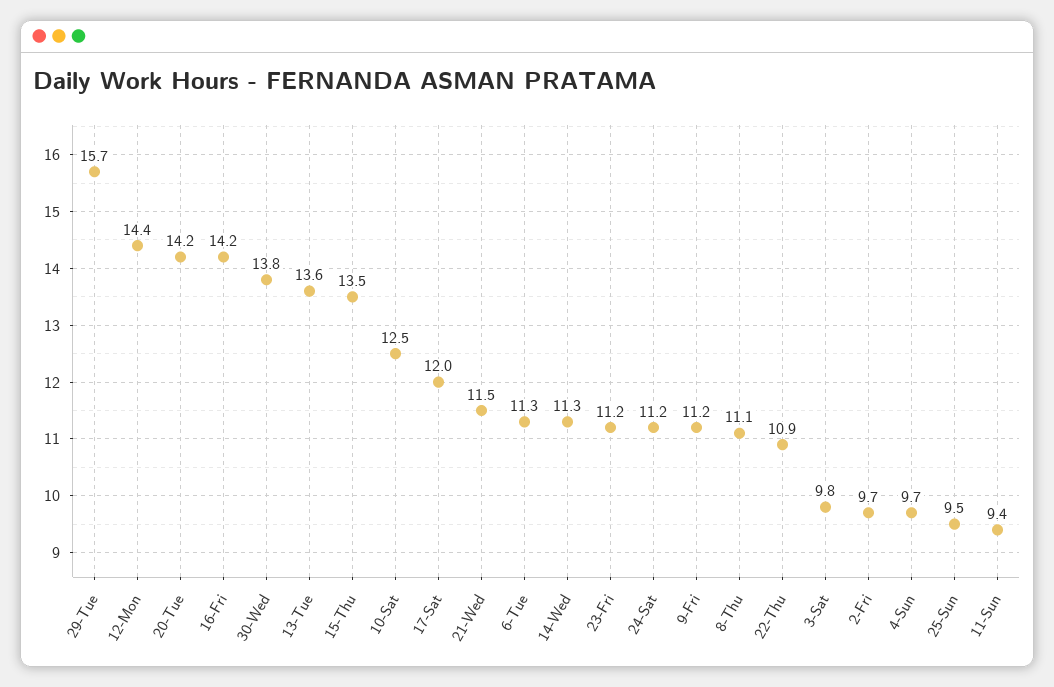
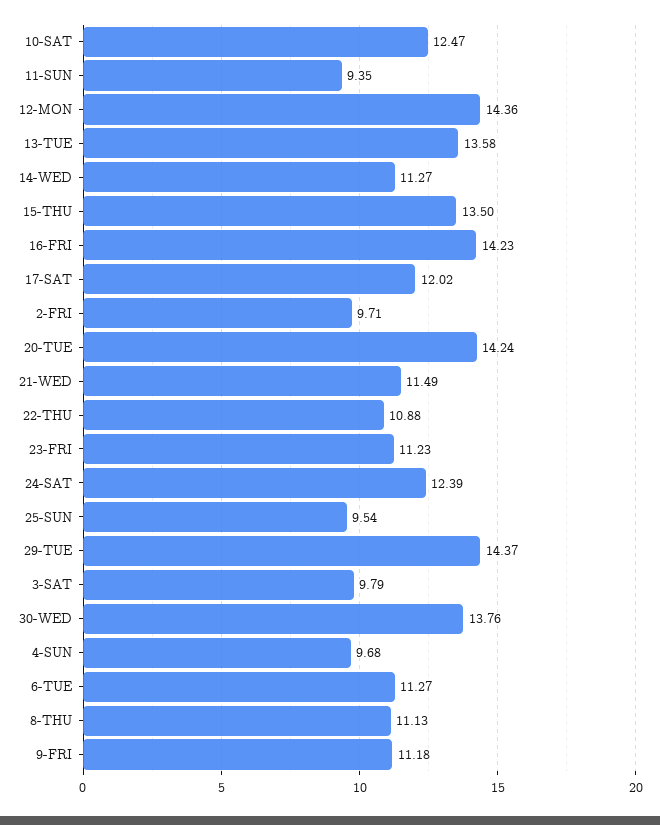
  {
-   "29-Tue": 15.7,
+   "29-Tue": 14.37,
    "12-Mon": 14.36,
    "20-Tue": 14.24,
    "16-Fri": 14.23,
    "30-Wed": 13.76,
    "13-Tue": 13.58,
    "15-Thu": 13.5,
    "10-Sat": 12.47,
    "17-Sat": 12.02,
    "21-Wed": 11.49,
    "6-Tue": 11.27,
    "14-Wed": 11.27,
    "23-Fri": 11.23,
-   "24-Sat": 11.2,
+   "24-Sat": 12.39,
    "9-Fri": 11.18,
    "8-Thu": 11.13,
    "22-Thu": 10.88,
    "3-Sat": 9.79,
    "2-Fri": 9.71,
    "4-Sun": 9.68,
    "25-Sun": 9.54,
    "11-Sun": 9.35
  }

